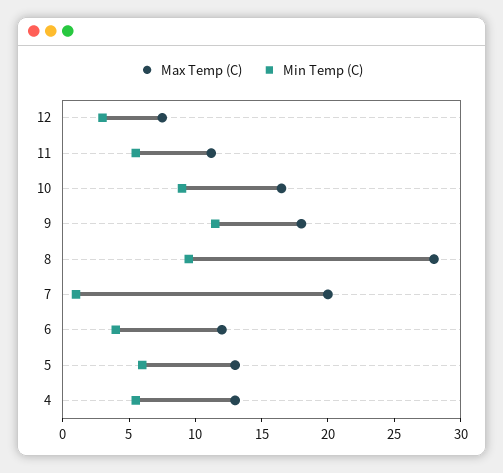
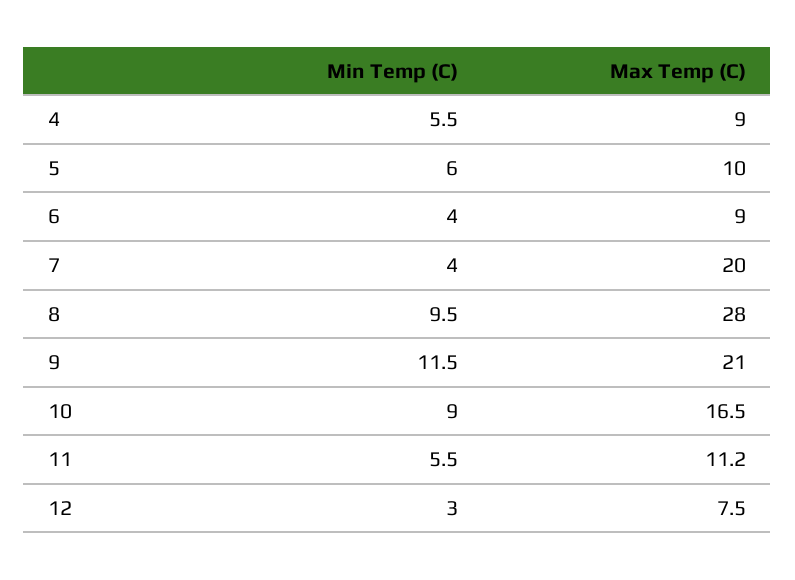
  {
    "Max Temp (C)": {
      "12": 7.5,
      "11": 11.2,
      "10": 16.5,
-     "9": 18,
+     "9": 21,
      "8": 28,
      "7": 20,
-     "6": 12,
+     "6": 9,
-     "5": 13,
+     "5": 10,
-     "4": 13
+     "4": 9
    },
    "Min Temp (C)": {
      "12": 3,
      "11": 5.5,
      "10": 9,
      "9": 11.5,
      "8": 9.5,
-     "7": 1,
+     "7": 4,
      "6": 4,
      "5": 6,
      "4": 5.5
    }
  }

